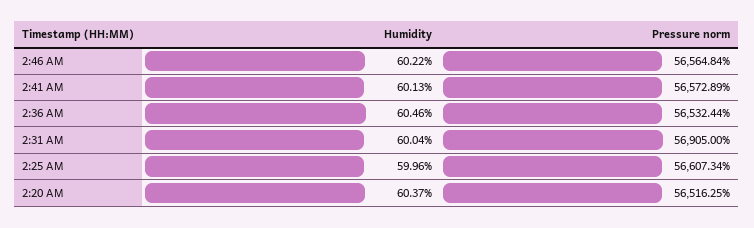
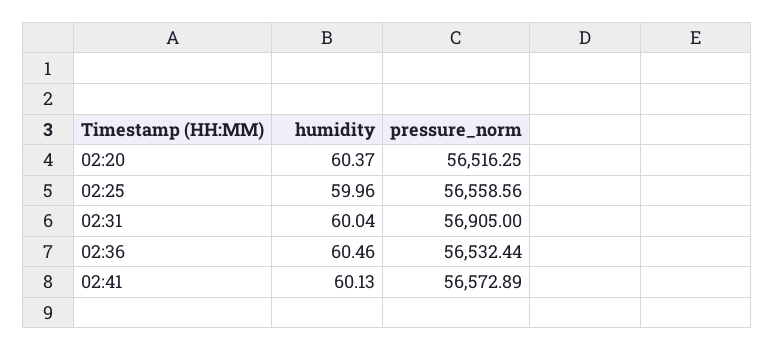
  {
    "Humidity": {
-     "2:46 AM": 60.22,
      "2:41 AM": 60.13,
      "2:36 AM": 60.46,
      "2:31 AM": 60.04,
      "2:25 AM": 59.96,
      "2:20 AM": 60.37
    },
    "Pressure norm": {
-     "2:46 AM": 56564.84,
      "2:41 AM": 56572.89,
      "2:36 AM": 56532.44,
      "2:31 AM": 56905,
-     "2:25 AM": 56607.34,
+     "2:25 AM": 56558.56,
      "2:20 AM": 56516.25
    }
  }

